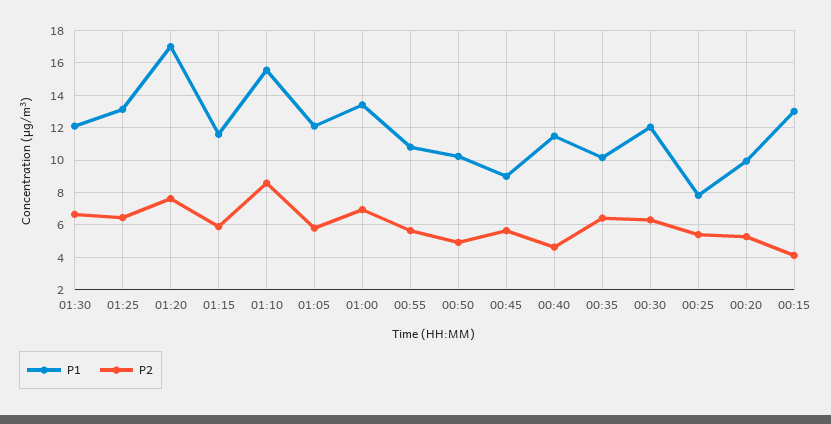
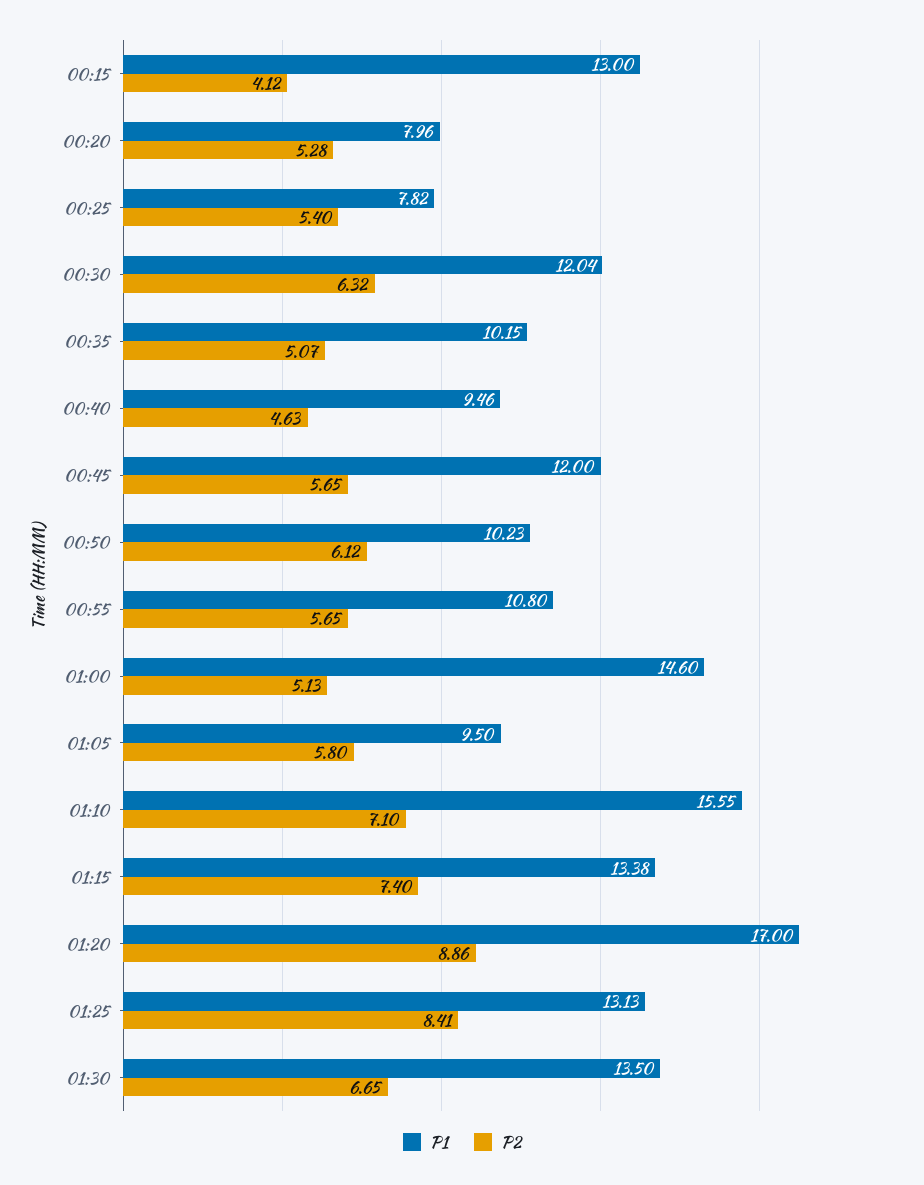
  {
    "P1": {
-     "01:30": 12,
+     "01:30": 13.5,
      "01:25": 13.13,
      "01:20": 17,
-     "01:15": 11.5,
+     "01:15": 13.38,
      "01:10": 15.55,
-     "01:05": 12,
+     "01:05": 9.5,
-     "01:00": 13.5,
+     "01:00": 14.6,
      "00:55": 10.8,
      "00:50": 10.23,
-     "00:45": 9,
+     "00:45": 12,
-     "00:40": 11.5,
+     "00:40": 9.46,
      "00:35": 10.15,
      "00:30": 12.04,
      "00:25": 7.82,
-     "00:20": 10,
+     "00:20": 7.96,
      "00:15": 13
    },
    "P2": {
      "01:30": 6.65,
-     "01:25": 6.5,
+     "01:25": 8.41,
-     "01:20": 7.5,
+     "01:20": 8.86,
-     "01:15": 6,
+     "01:15": 7.4,
-     "01:10": 8.5,
+     "01:10": 7.1,
      "01:05": 5.8,
-     "01:00": 7,
+     "01:00": 5.13,
      "00:55": 5.65,
-     "00:50": 5,
+     "00:50": 6.12,
      "00:45": 5.65,
      "00:40": 4.63,
-     "00:35": 6.5,
+     "00:35": 5.07,
      "00:30": 6.32,
      "00:25": 5.4,
      "00:20": 5.28,
      "00:15": 4.12
    }
  }

